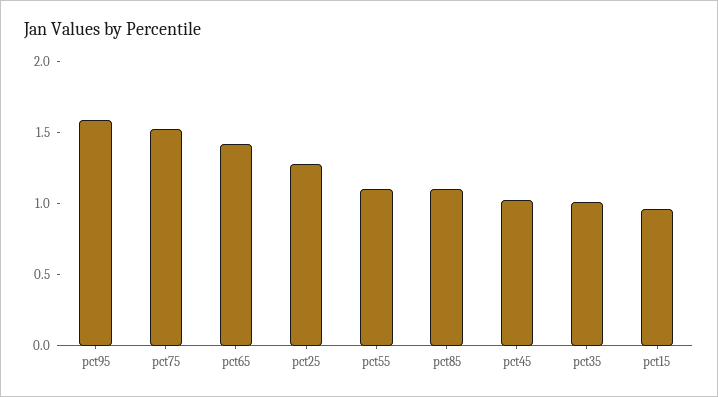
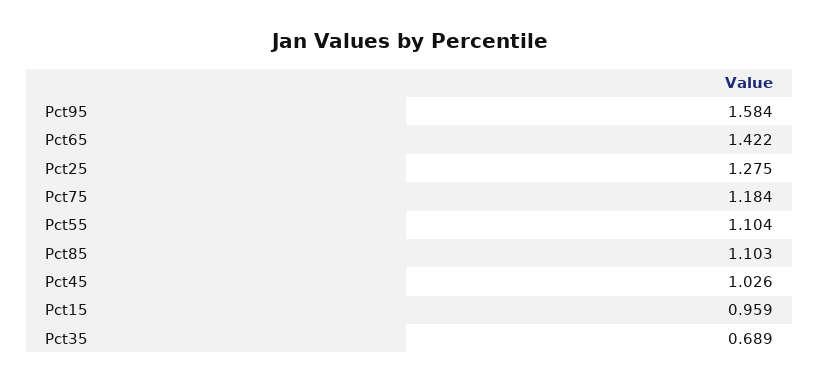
  {
    "pct95": 1.584,
-   "pct75": 1.5,
+   "pct75": 1.184,
    "pct65": 1.422,
    "pct25": 1.275,
    "pct55": 1.104,
    "pct85": 1.103,
    "pct45": 1.026,
-   "pct35": 1,
+   "pct35": 0.689,
    "pct15": 0.959
  }

